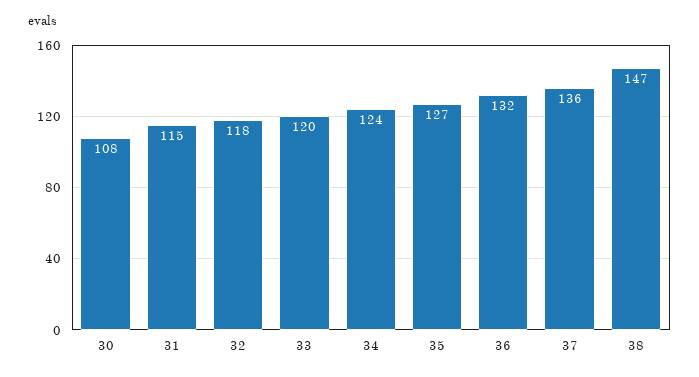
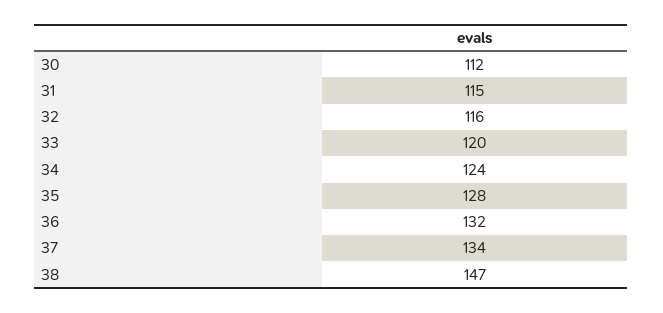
  {
-   "30": 108,
+   "30": 112,
    "31": 115,
-   "32": 118,
+   "32": 116,
    "33": 120,
    "34": 124,
-   "35": 127,
+   "35": 128,
    "36": 132,
-   "37": 136,
+   "37": 134,
    "38": 147
  }

